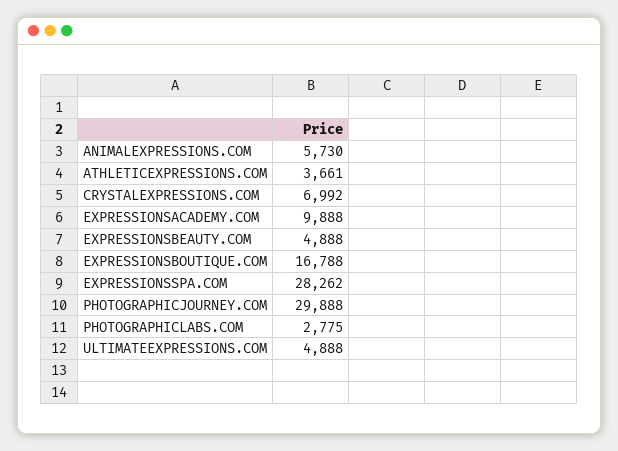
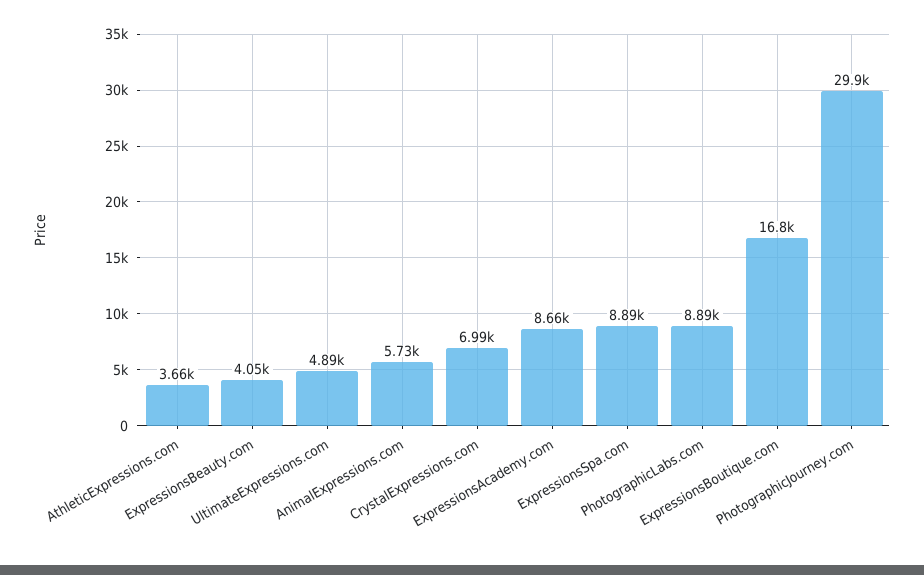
  {
    "ANIMALEXPRESSIONS.COM": 5730,
    "ATHLETICEXPRESSIONS.COM": 3661,
    "CRYSTALEXPRESSIONS.COM": 6992,
-   "EXPRESSIONSACADEMY.COM": 9888,
+   "EXPRESSIONSACADEMY.COM": 8660,
-   "EXPRESSIONSBEAUTY.COM": 4888,
+   "EXPRESSIONSBEAUTY.COM": 4050,
    "EXPRESSIONSBOUTIQUE.COM": 16788,
-   "EXPRESSIONSSPA.COM": 28262,
+   "EXPRESSIONSSPA.COM": 8890,
    "PHOTOGRAPHICJOURNEY.COM": 29888,
-   "PHOTOGRAPHICLABS.COM": 2775,
+   "PHOTOGRAPHICLABS.COM": 8890,
    "ULTIMATEEXPRESSIONS.COM": 4888
  }

